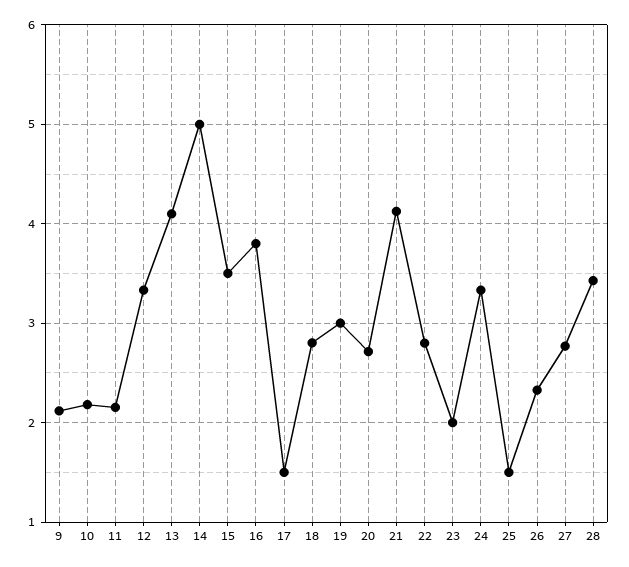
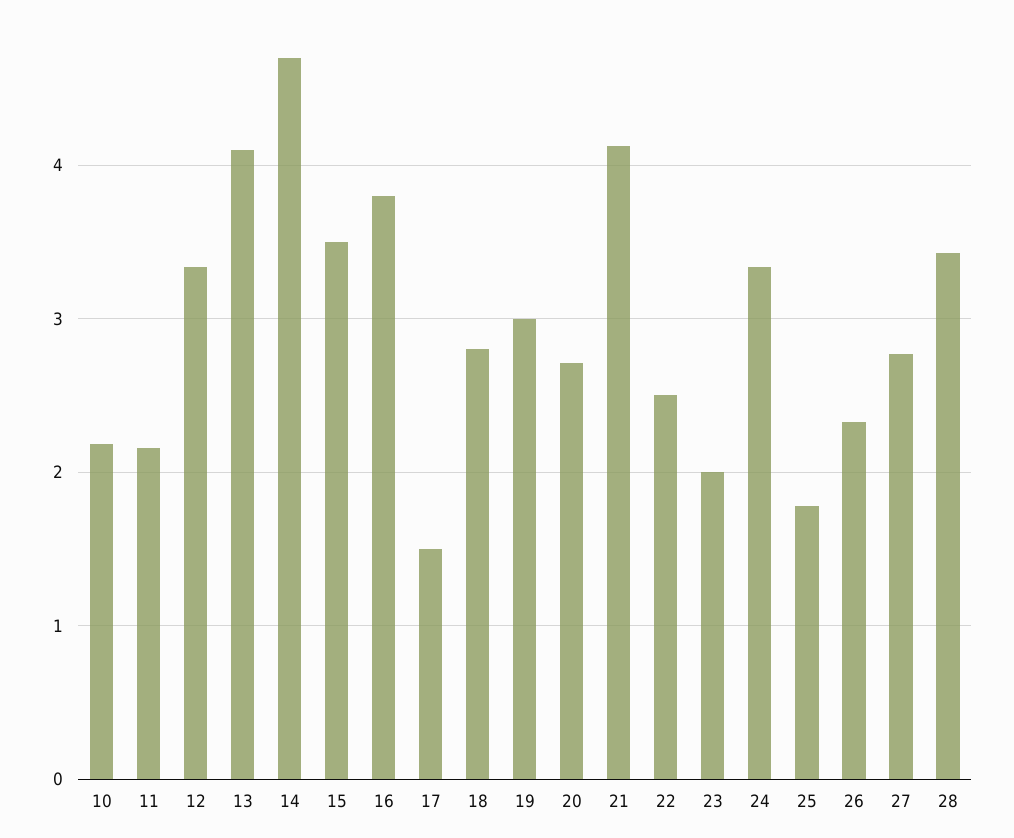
  {
-   "9": 2.1,
    "10": 2.2,
    "11": 2.2,
    "12": 3.3,
    "13": 4.1,
-   "14": 5,
+   "14": 4.7,
    "15": 3.5,
    "16": 3.8,
    "17": 1.5,
    "18": 2.8,
    "19": 3,
    "20": 2.7,
    "21": 4.1,
-   "22": 2.8,
+   "22": 2.5,
    "23": 2,
    "24": 3.3,
-   "25": 1.5,
+   "25": 1.8,
    "26": 2.3,
    "27": 2.8,
    "28": 3.4
  }

